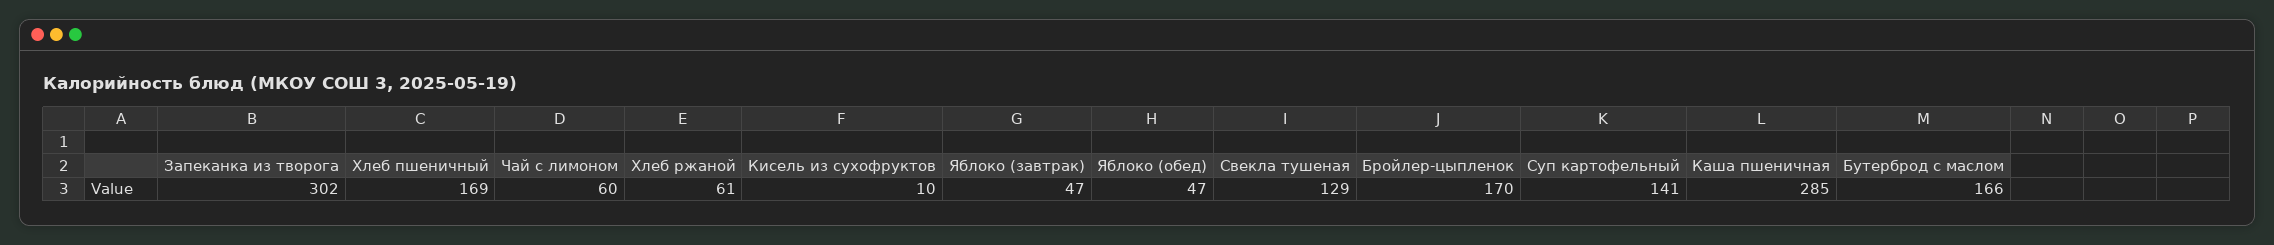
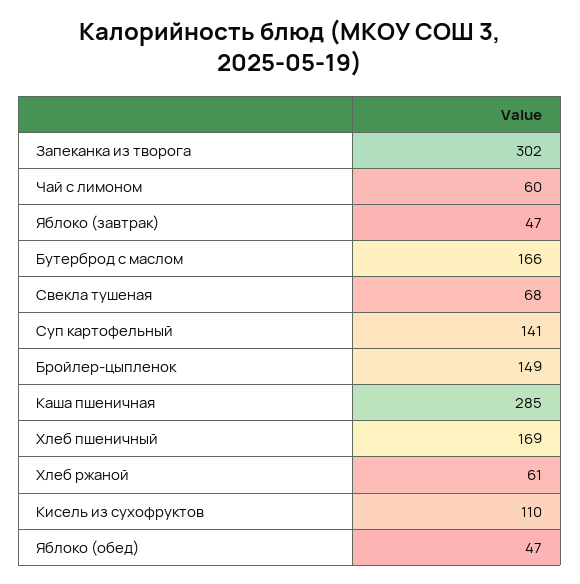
  {
    "Запеканка из творога": 302,
    "Хлеб пшеничный": 169,
    "Чай с лимоном": 60,
    "Хлеб ржаной": 61,
-   "Кисель из сухофруктов": 10,
+   "Кисель из сухофруктов": 110,
    "Яблоко (завтрак)": 47,
    "Яблоко (обед)": 47,
-   "Свекла тушеная": 129,
+   "Свекла тушеная": 68,
-   "Бройлер-цыпленок": 170,
+   "Бройлер-цыпленок": 149,
    "Суп картофельный": 141,
    "Каша пшеничная": 285,
    "Бутерброд с маслом": 166
  }

